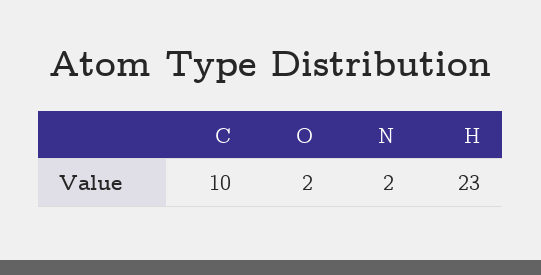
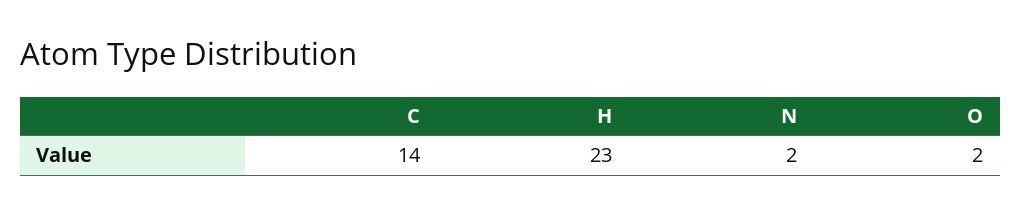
  {
-   "C": 10,
+   "C": 14,
    "O": 2,
    "N": 2,
    "H": 23
  }

